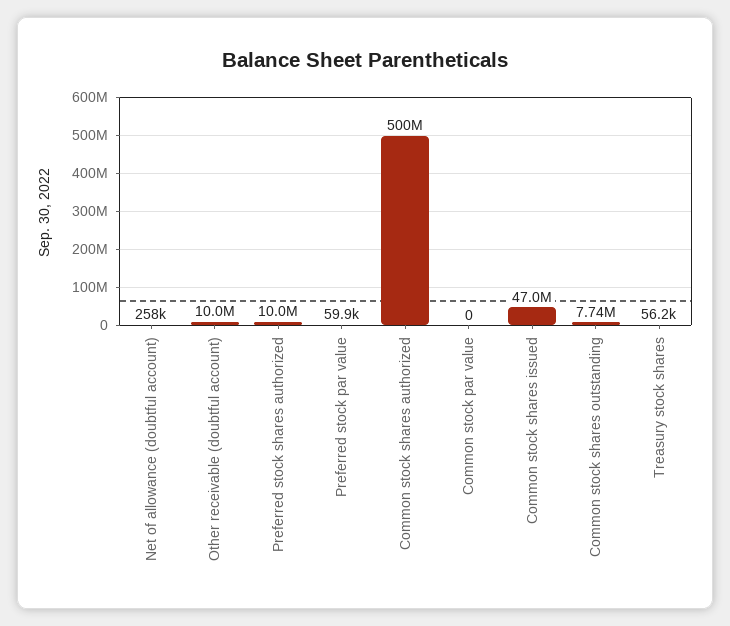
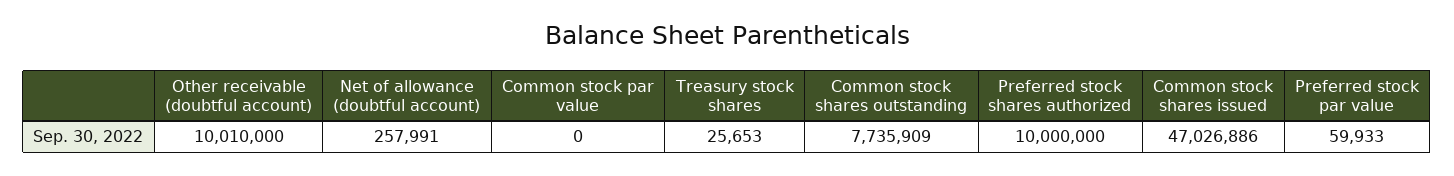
  {
    "Net of allowance (doubtful account)": 257991,
    "Other receivable (doubtful account)": 10010000,
    "Preferred stock shares authorized": 10000000,
    "Preferred stock par value": 59933,
-   "Common stock shares authorized": 500000000,
    "Common stock par value": 0,
    "Common stock shares issued": 47026886,
    "Common stock shares outstanding": 7735909,
-   "Treasury stock shares": 56200
+   "Treasury stock shares": 25653
  }

